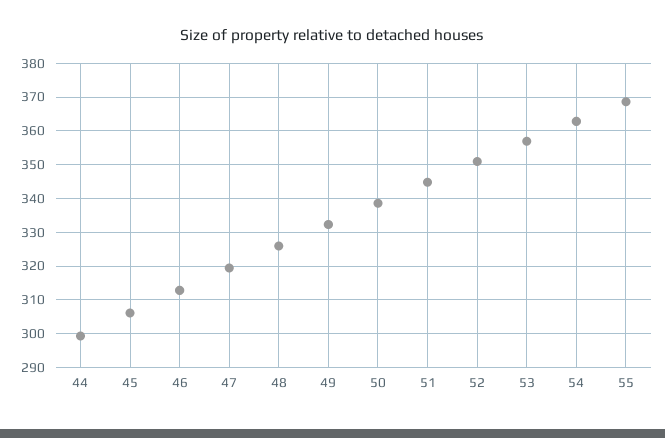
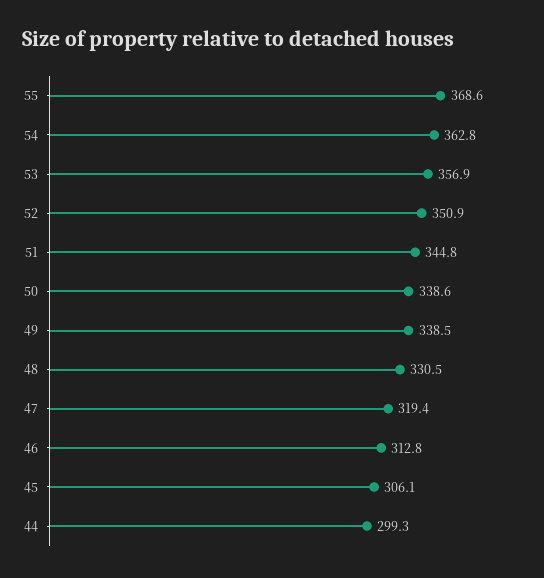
  {
    "44": 299.3,
    "45": 306.1,
    "46": 312.8,
    "47": 319.4,
-   "48": 326,
+   "48": 330.5,
-   "49": 332,
+   "49": 338.5,
    "50": 338.6,
    "51": 344.8,
    "52": 350.9,
    "53": 356.9,
    "54": 362.8,
    "55": 368.6
  }

